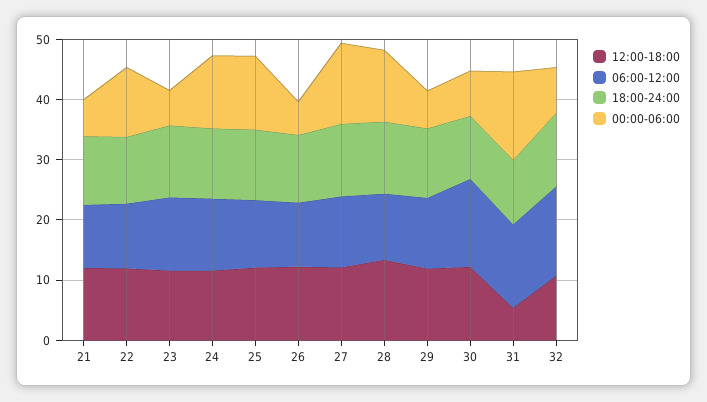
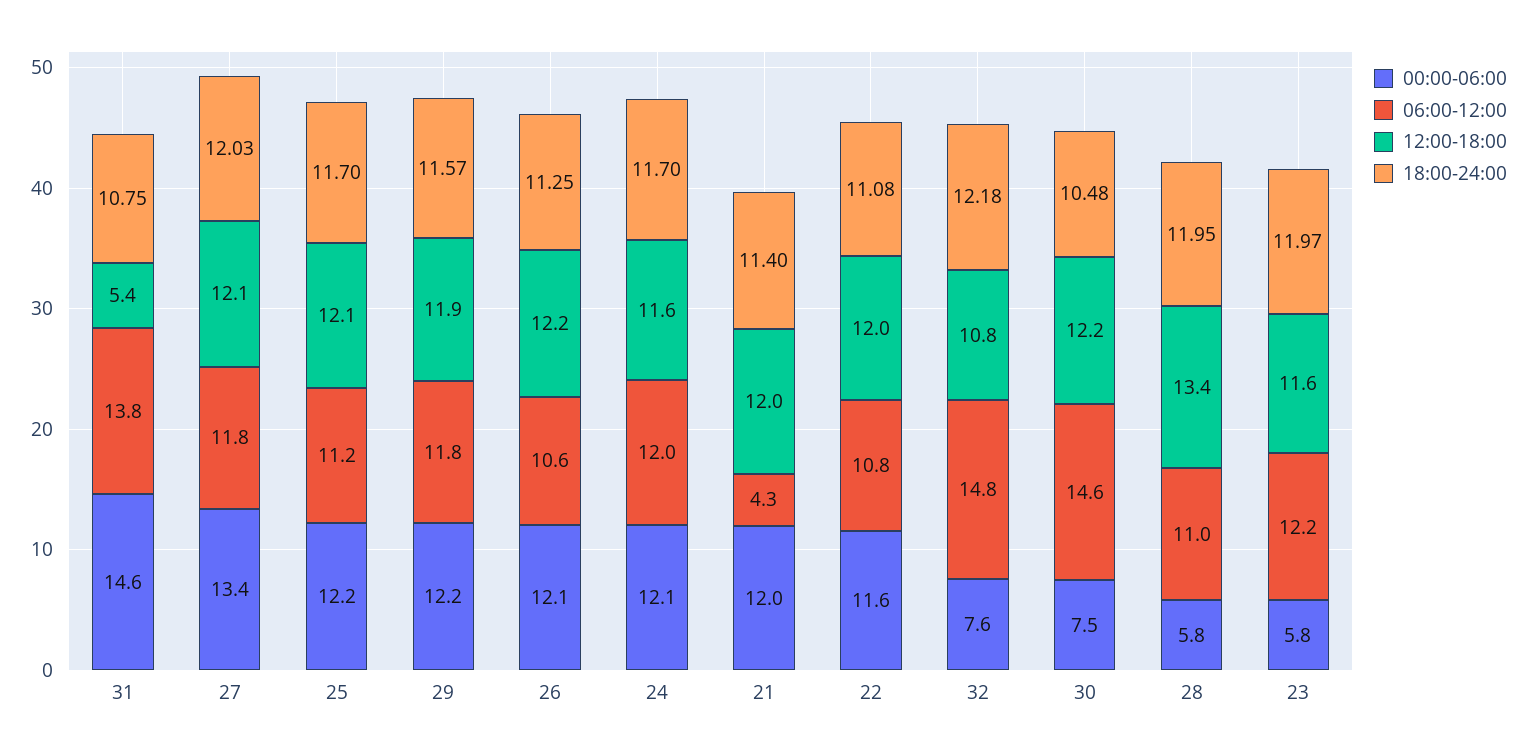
  {
    "12:00-18:00": {
      "21": 12,
      "22": 12,
      "23": 11.6,
      "24": 11.6,
      "25": 12.1,
      "26": 12.2,
      "27": 12.1,
      "28": 13.4,
      "29": 11.9,
      "30": 12.2,
      "31": 5.4,
      "32": 10.8
    },
    "06:00-12:00": {
-     "21": 10,
+     "21": 4.3,
      "22": 10.8,
      "23": 12.2,
      "24": 12,
      "25": 11.2,
      "26": 10.6,
      "27": 11.8,
      "28": 11,
      "29": 11.8,
      "30": 14.6,
      "31": 13.8,
      "32": 14.8
    },
    "18:00-24:00": {
      "21": 11.4,
      "22": 11.08,
      "23": 11.97,
      "24": 11.7,
      "25": 11.7,
      "26": 11.25,
      "27": 12.03,
      "28": 11.95,
      "29": 11.57,
      "30": 10.48,
      "31": 10.75,
      "32": 12.18
    },
    "00:00-06:00": {
-     "21": 6,
+     "21": 12,
      "22": 11.6,
      "23": 5.8,
      "24": 12.1,
      "25": 12.2,
-     "26": 6,
+     "26": 12.1,
      "27": 13.4,
-     "28": 12,
+     "28": 5.8,
-     "29": 6,
+     "29": 12.2,
      "30": 7.5,
      "31": 14.6,
      "32": 7.6
    }
  }

